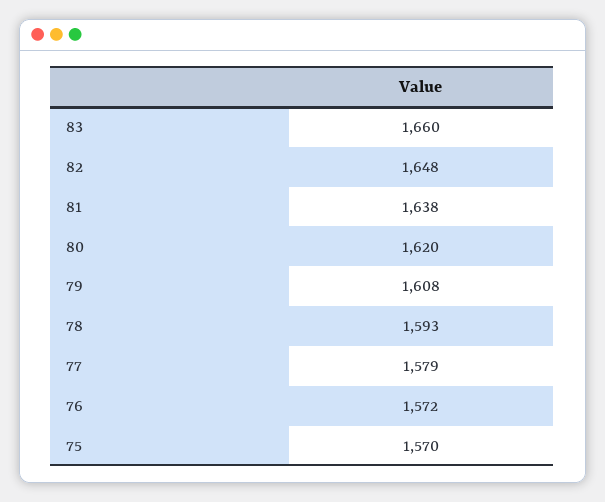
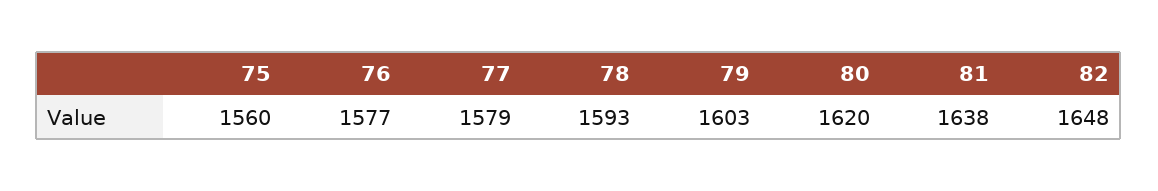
  {
-   "83": 1660,
    "82": 1648,
    "81": 1638,
    "80": 1620,
-   "79": 1608,
+   "79": 1603,
    "78": 1593,
    "77": 1579,
-   "76": 1572,
+   "76": 1577,
-   "75": 1570
+   "75": 1560
  }

